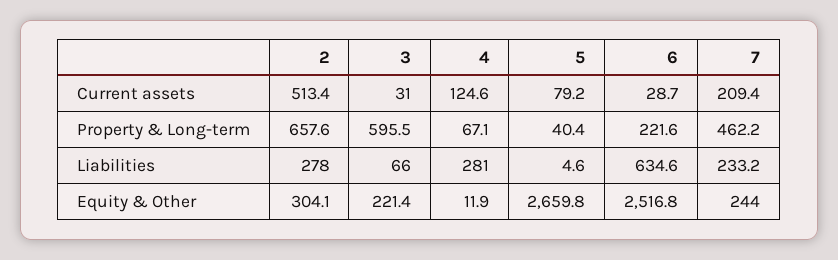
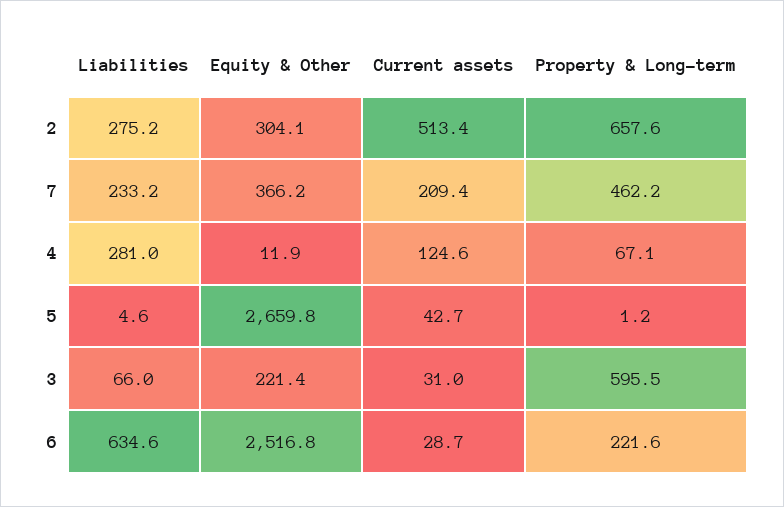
  {
    "2": {
      "Current assets": 513.4,
      "Property & Long-term": 657.6,
-     "Liabilities": 278,
+     "Liabilities": 275.2,
      "Equity & Other": 304.1
    },
    "3": {
      "Current assets": 31,
      "Property & Long-term": 595.5,
      "Liabilities": 66,
      "Equity & Other": 221.4
    },
    "4": {
      "Current assets": 124.6,
      "Property & Long-term": 67.1,
      "Liabilities": 281,
      "Equity & Other": 11.9
    },
    "5": {
-     "Current assets": 79.2,
+     "Current assets": 42.7,
-     "Property & Long-term": 40.4,
+     "Property & Long-term": 1.2,
      "Liabilities": 4.6,
      "Equity & Other": 2659.8
    },
    "6": {
      "Current assets": 28.7,
      "Property & Long-term": 221.6,
      "Liabilities": 634.6,
      "Equity & Other": 2516.8
    },
    "7": {
      "Current assets": 209.4,
      "Property & Long-term": 462.2,
      "Liabilities": 233.2,
-     "Equity & Other": 244
+     "Equity & Other": 366.2
    }
  }

